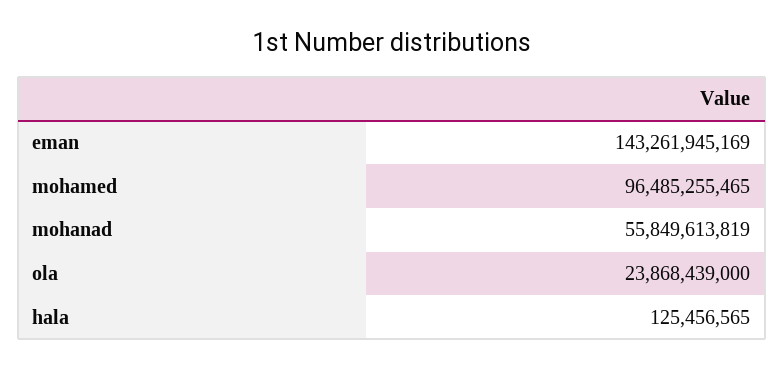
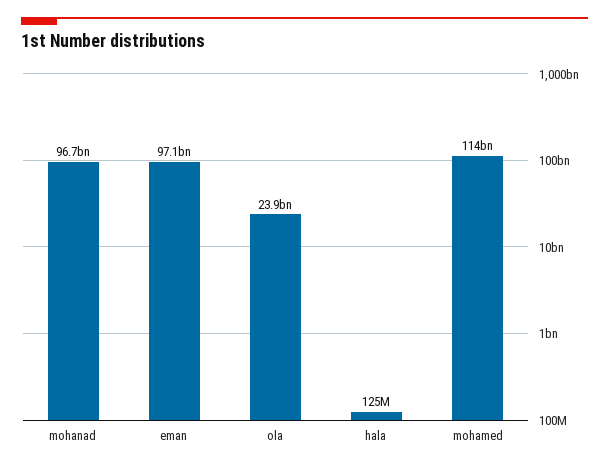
  {
-   "eman": 143261945169,
+   "eman": 97100000000,
-   "mohamed": 96485255465,
+   "mohamed": 114000000000,
-   "mohanad": 55849613819,
+   "mohanad": 96700000000,
    "ola": 23868439000,
    "hala": 125456565
  }

